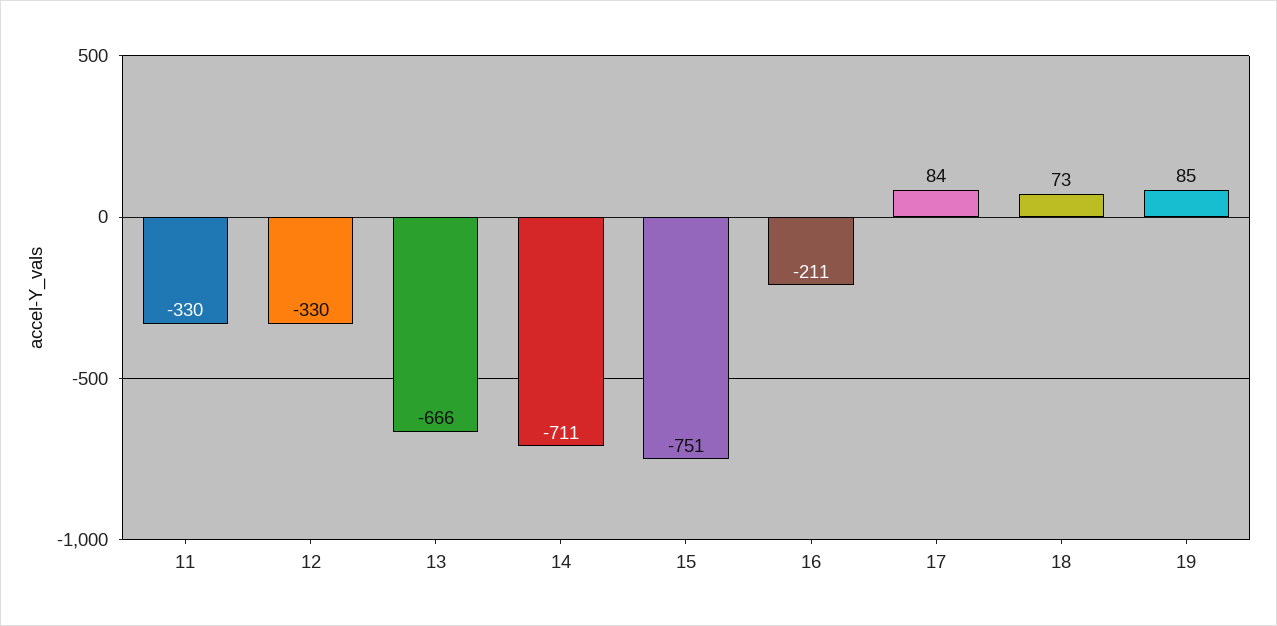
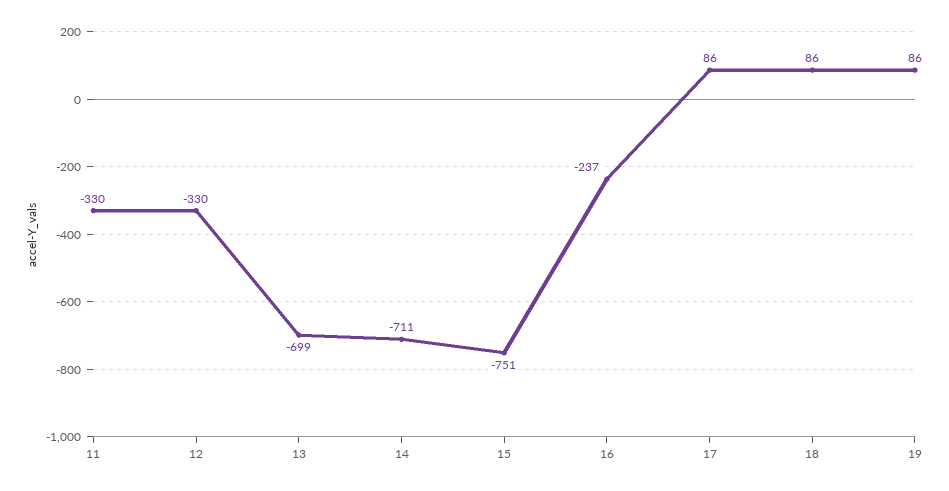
  {
    "11": -330,
    "12": -330,
-   "13": -666,
+   "13": -699,
    "14": -711,
    "15": -751,
-   "16": -211,
+   "16": -237,
-   "17": 84,
+   "17": 86,
-   "18": 73,
+   "18": 86,
-   "19": 85
+   "19": 86
  }

